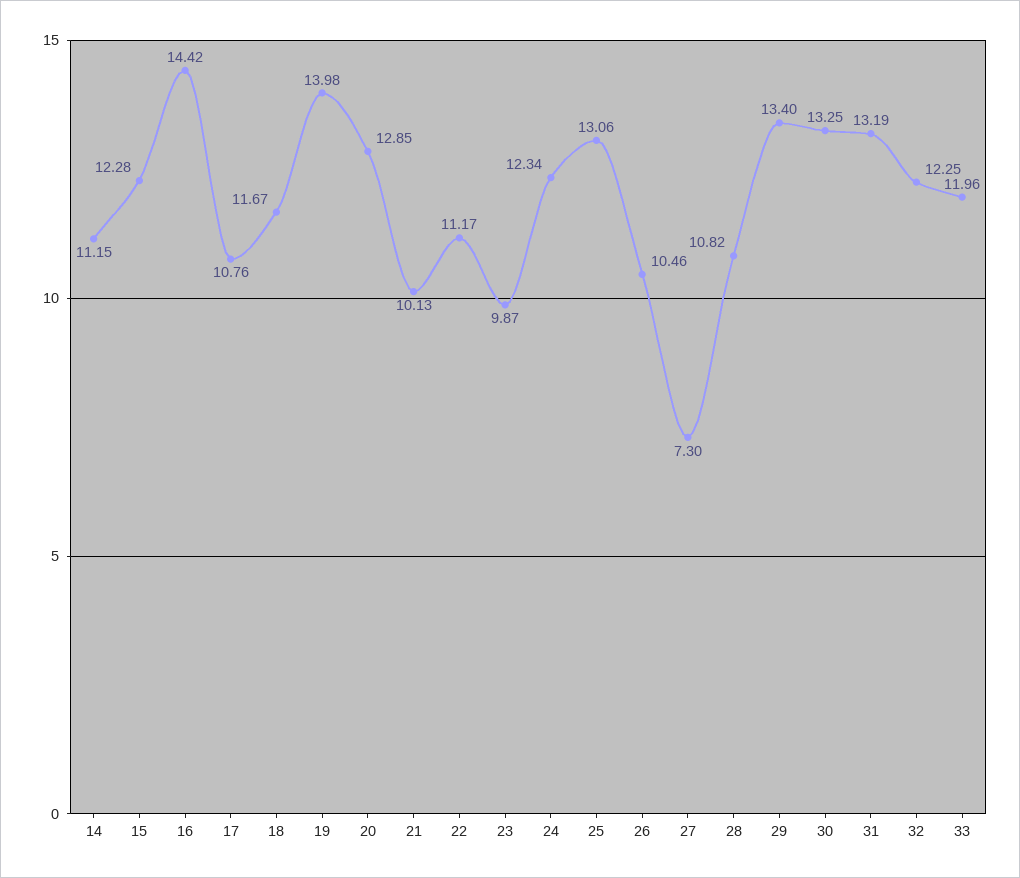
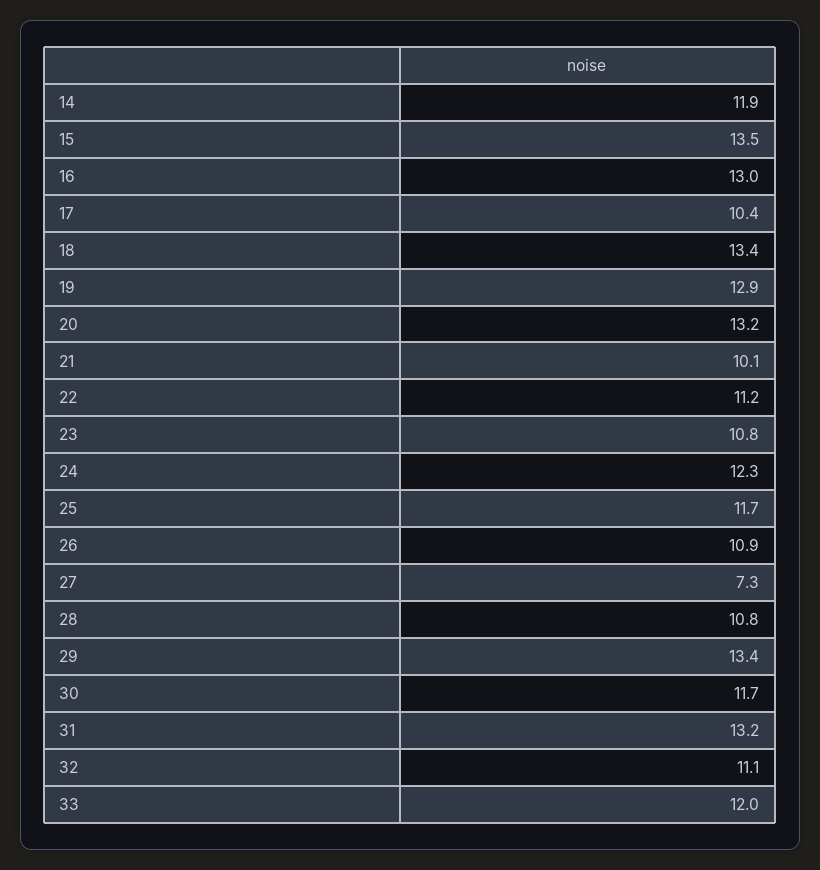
  {
-   "14": 11.15,
+   "14": 11.9,
-   "15": 12.28,
+   "15": 13.5,
-   "16": 14.42,
+   "16": 13,
-   "17": 10.76,
+   "17": 10.4,
-   "18": 11.67,
+   "18": 13.4,
-   "19": 13.98,
+   "19": 12.9,
-   "20": 12.85,
+   "20": 13.2,
    "21": 10.13,
    "22": 11.17,
-   "23": 9.87,
+   "23": 10.8,
    "24": 12.34,
-   "25": 13.06,
+   "25": 11.7,
-   "26": 10.46,
+   "26": 10.9,
    "27": 7.3,
    "28": 10.82,
    "29": 13.4,
-   "30": 13.25,
+   "30": 11.7,
    "31": 13.19,
-   "32": 12.25,
+   "32": 11.1,
    "33": 11.96
  }

